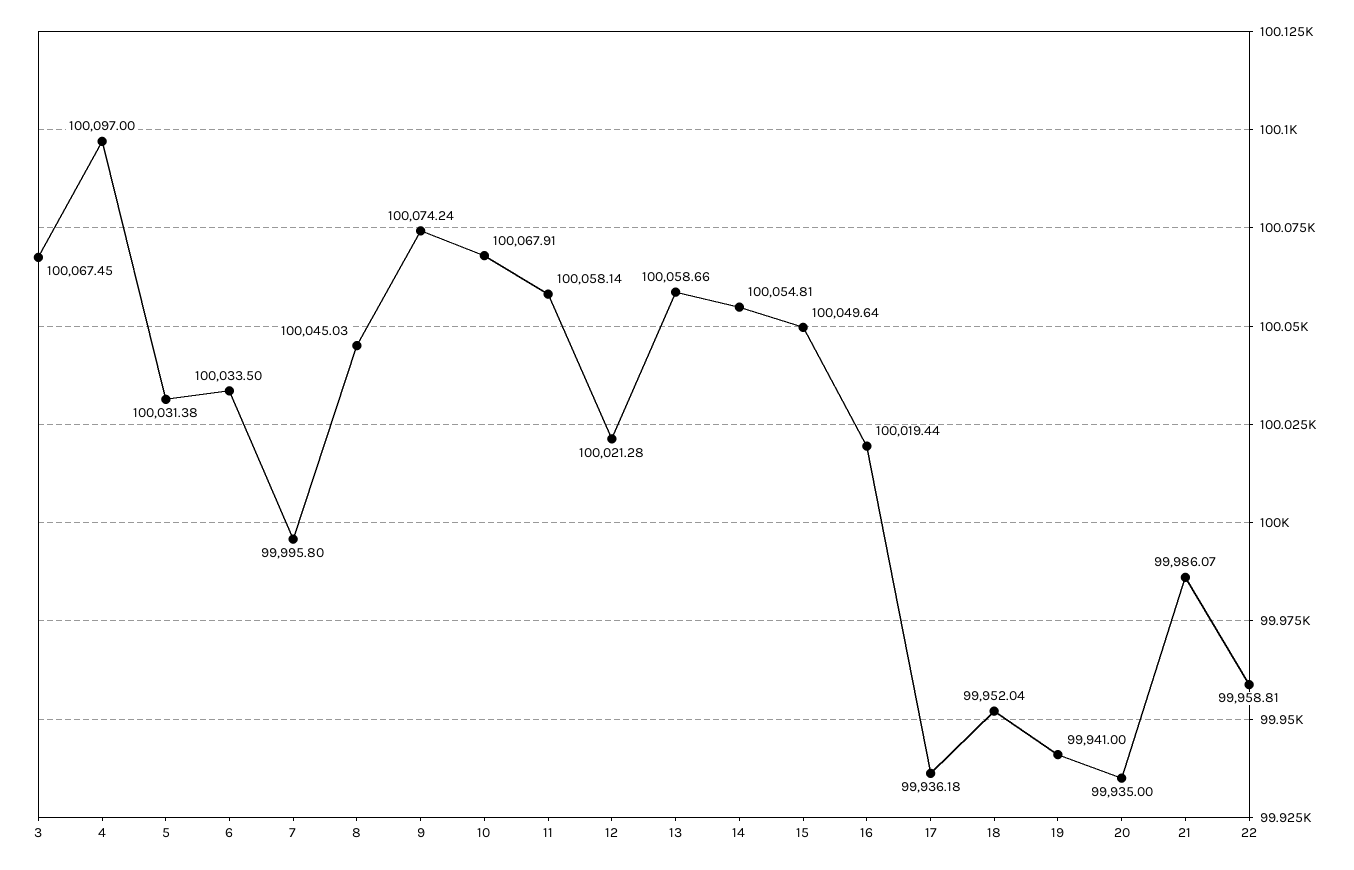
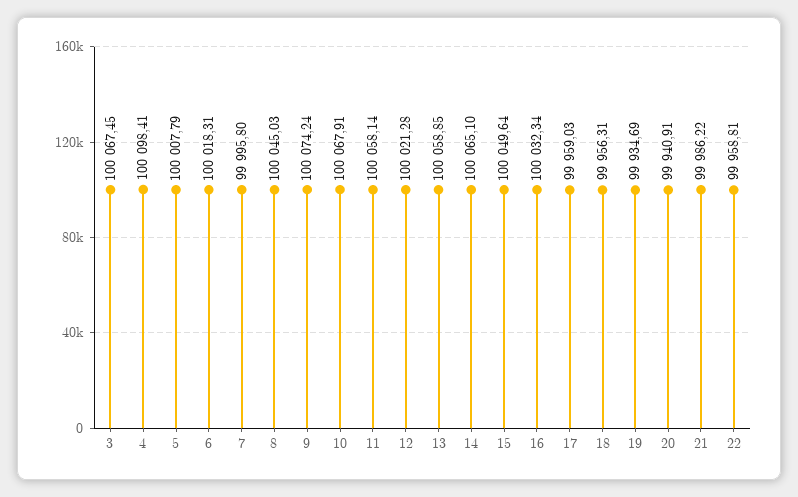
  {
    "3": 100067.45,
-   "4": 100097,
+   "4": 100098.41,
-   "5": 100031.38,
+   "5": 100007.79,
-   "6": 100033.5,
+   "6": 100018.31,
    "7": 99995.8,
    "8": 100045.03,
    "9": 100074.24,
    "10": 100067.91,
    "11": 100058.14,
    "12": 100021.28,
-   "13": 100058.66,
+   "13": 100058.85,
-   "14": 100054.81,
+   "14": 100065.1,
    "15": 100049.64,
-   "16": 100019.44,
+   "16": 100032.34,
-   "17": 99936.18,
+   "17": 99959.03,
-   "18": 99952.04,
+   "18": 99956.31,
-   "19": 99941,
+   "19": 99934.69,
-   "20": 99935,
+   "20": 99940.91,
-   "21": 99986.07,
+   "21": 99986.22,
    "22": 99958.81
  }

